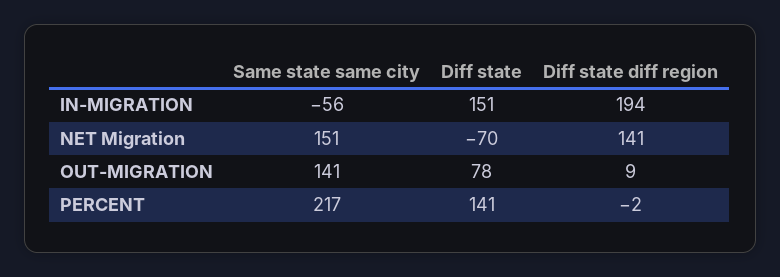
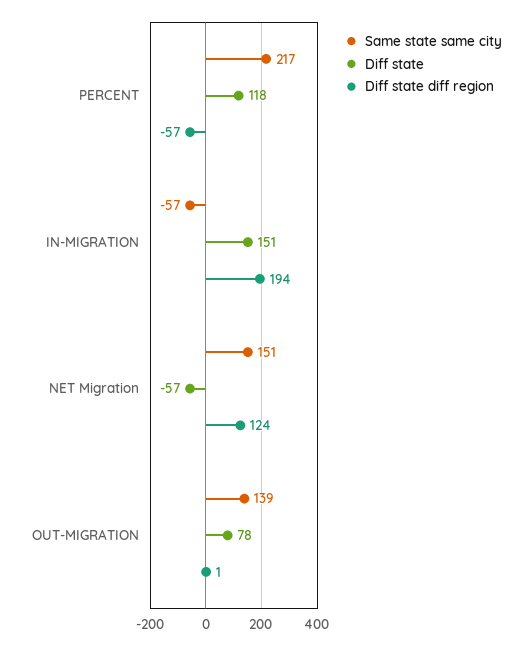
  {
    "Same state same city": {
-     "IN-MIGRATION": -56,
+     "IN-MIGRATION": -57,
      "NET Migration": 151,
-     "OUT-MIGRATION": 141,
+     "OUT-MIGRATION": 139,
      "PERCENT": 217
    },
    "Diff state": {
      "IN-MIGRATION": 151,
-     "NET Migration": -70,
+     "NET Migration": -57,
      "OUT-MIGRATION": 78,
-     "PERCENT": 141
+     "PERCENT": 118
    },
    "Diff state diff region": {
      "IN-MIGRATION": 194,
-     "NET Migration": 141,
+     "NET Migration": 124,
-     "OUT-MIGRATION": 9,
+     "OUT-MIGRATION": 1,
-     "PERCENT": -2
+     "PERCENT": -57
    }
  }

